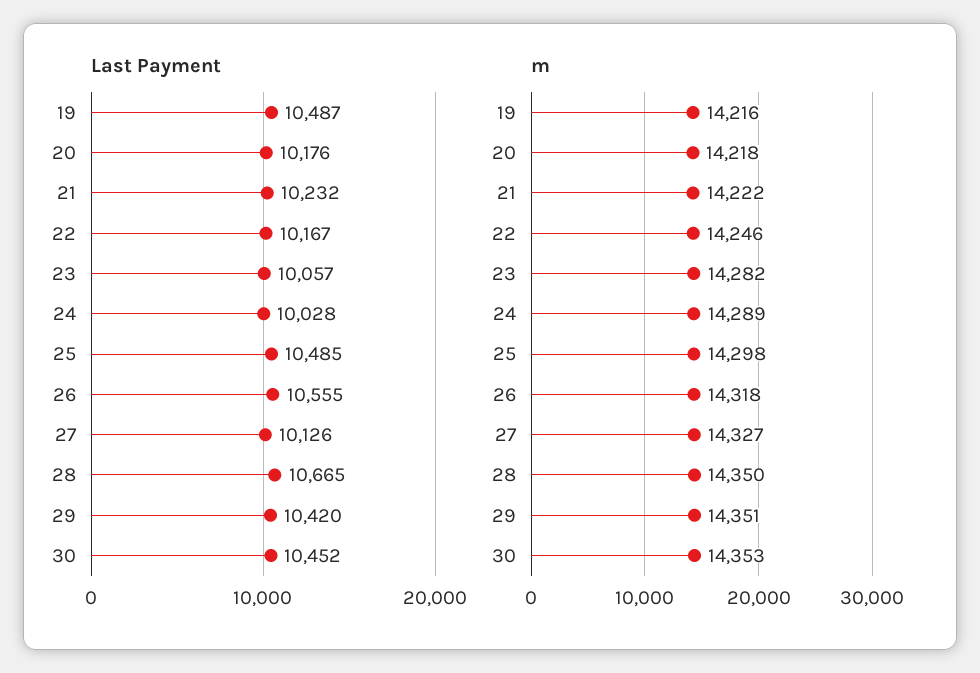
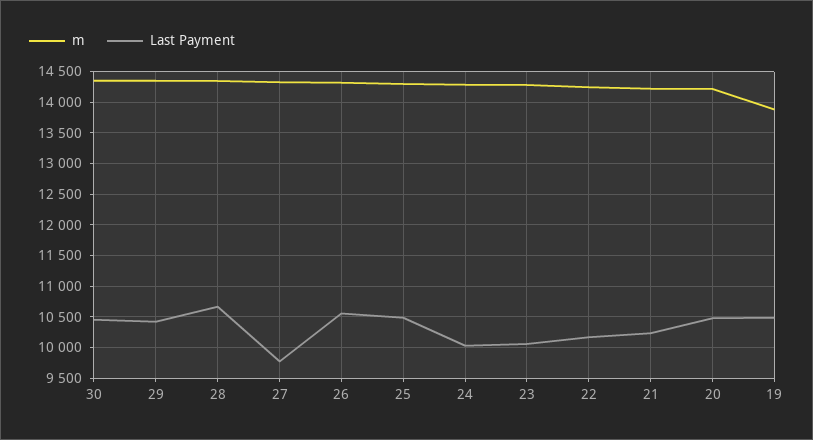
  {
    "Last Payment": {
      "19": 10487,
-     "20": 10176,
+     "20": 10500,
      "21": 10232,
      "22": 10167,
      "23": 10057,
      "24": 10028,
      "25": 10485,
      "26": 10555,
-     "27": 10126,
+     "27": 9800,
      "28": 10665,
      "29": 10420,
      "30": 10452
    },
    "m": {
-     "19": 14216,
+     "19": 13900,
      "20": 14218,
      "21": 14222,
      "22": 14246,
      "23": 14282,
      "24": 14289,
      "25": 14298,
      "26": 14318,
      "27": 14327,
      "28": 14350,
      "29": 14351,
      "30": 14353
    }
  }

